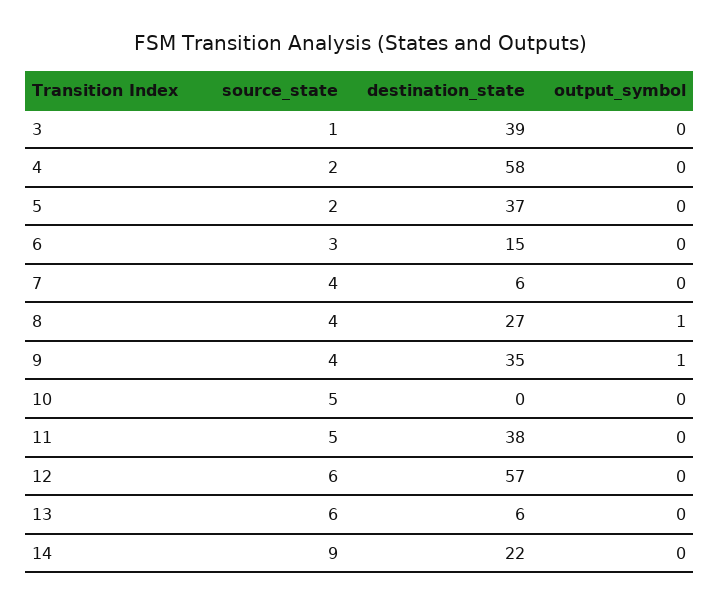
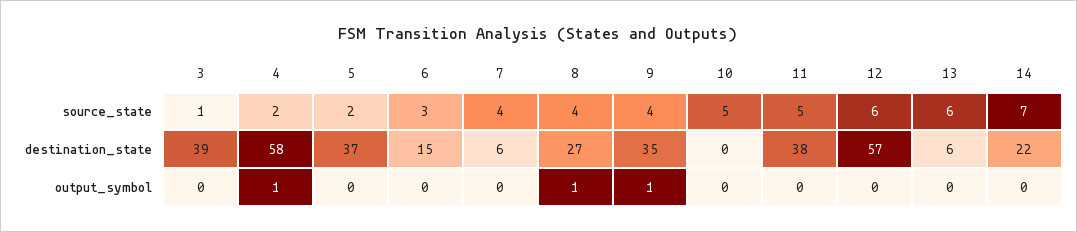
  {
    "source_state": {
      "3": 1,
      "4": 2,
      "5": 2,
      "6": 3,
      "7": 4,
      "8": 4,
      "9": 4,
      "10": 5,
      "11": 5,
      "12": 6,
      "13": 6,
-     "14": 9
+     "14": 7
    },
    "destination_state": {
      "3": 39,
      "4": 58,
      "5": 37,
      "6": 15,
      "7": 6,
      "8": 27,
      "9": 35,
      "10": 0,
      "11": 38,
      "12": 57,
      "13": 6,
      "14": 22
    },
    "output_symbol": {
      "3": 0,
-     "4": 0,
+     "4": 1,
      "5": 0,
      "6": 0,
      "7": 0,
      "8": 1,
      "9": 1,
      "10": 0,
      "11": 0,
      "12": 0,
      "13": 0,
      "14": 0
    }
  }

